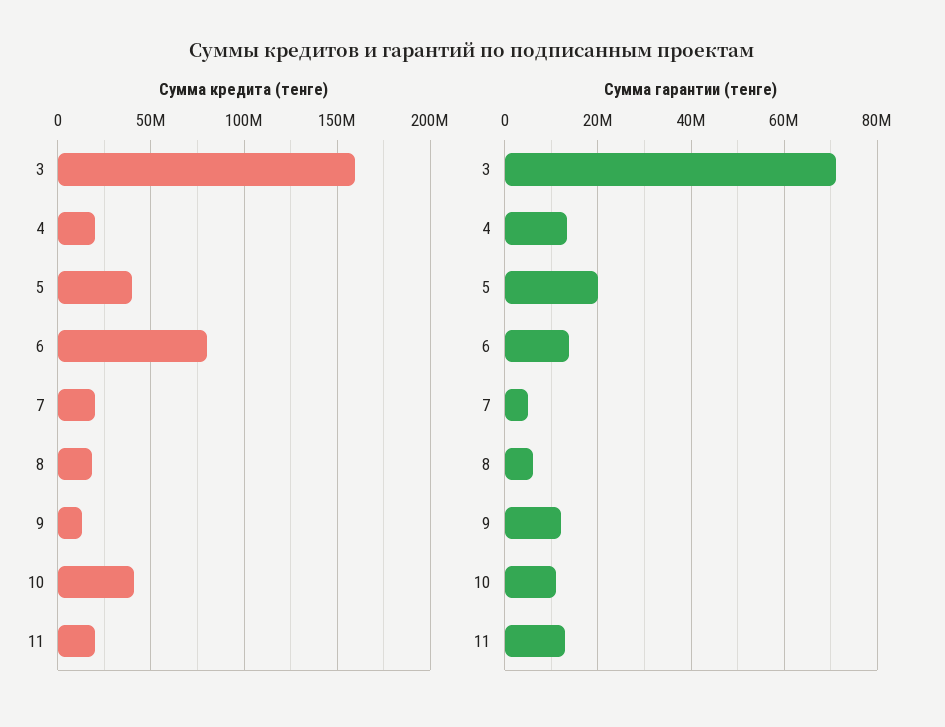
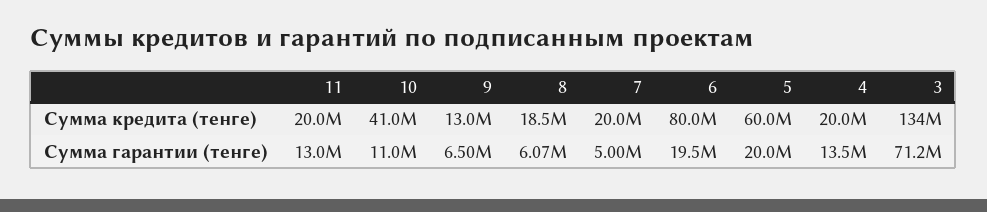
  {
    "Сумма кредита (тенге)": {
-     "3": 160000000,
+     "3": 134000000,
      "4": 20000000,
-     "5": 40000000,
+     "5": 60000000,
      "6": 80000000,
      "7": 20000000,
      "8": 18500000,
      "9": 13000000,
      "10": 41000000,
      "11": 20000000
    },
    "Сумма гарантии (тенге)": {
      "3": 71200000,
      "4": 13500000,
      "5": 20000000,
-     "6": 14000000,
+     "6": 19500000,
      "7": 5000000,
      "8": 6070000,
-     "9": 12000000,
+     "9": 6500000,
      "10": 11000000,
      "11": 13000000
    }
  }

